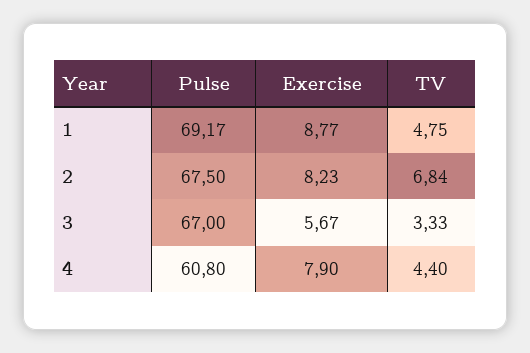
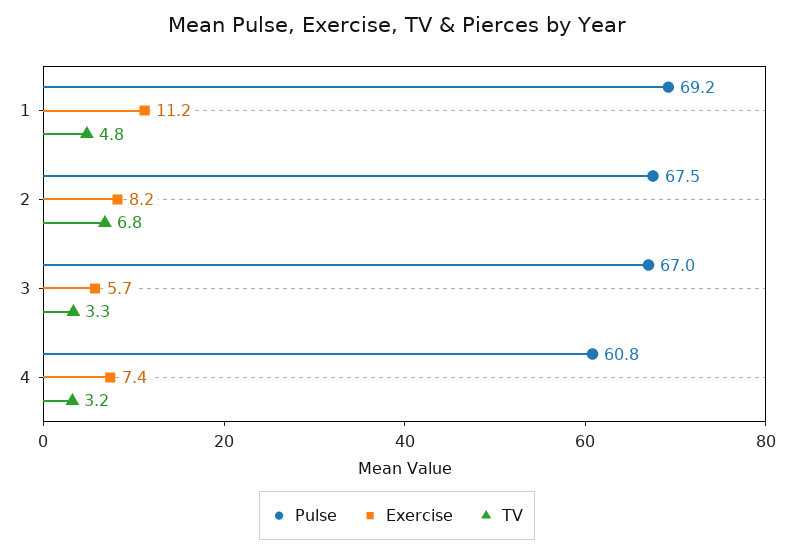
  {
    "Pulse": {
      "1": 69.17,
      "2": 67.5,
      "3": 67,
      "4": 60.8
    },
    "Exercise": {
-     "1": 8.77,
+     "1": 11.2,
      "2": 8.23,
      "3": 5.67,
-     "4": 7.9
+     "4": 7.4
    },
    "TV": {
      "1": 4.75,
      "2": 6.84,
      "3": 3.33,
-     "4": 4.4
+     "4": 3.2
    }
  }

